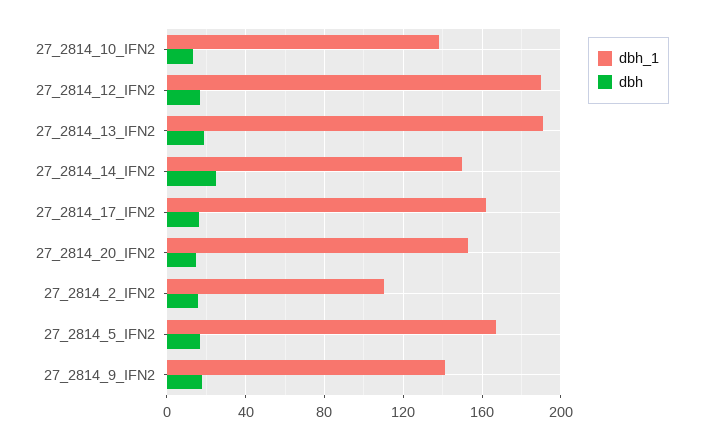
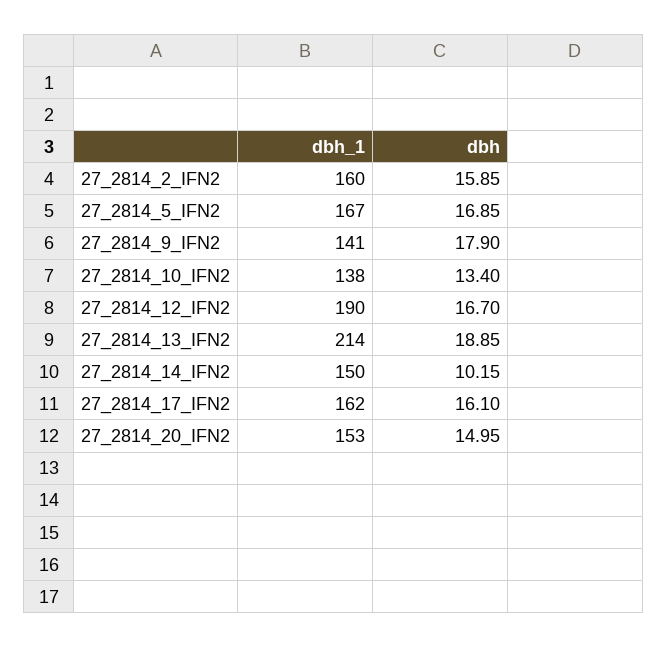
  {
    "dbh_1": {
      "27_2814_10_IFN2": 138,
      "27_2814_12_IFN2": 190,
-     "27_2814_13_IFN2": 190,
+     "27_2814_13_IFN2": 214,
      "27_2814_14_IFN2": 150,
      "27_2814_17_IFN2": 162,
      "27_2814_20_IFN2": 153,
-     "27_2814_2_IFN2": 110,
+     "27_2814_2_IFN2": 160,
      "27_2814_5_IFN2": 167,
      "27_2814_9_IFN2": 141
    },
    "dbh": {
      "27_2814_10_IFN2": 13.4,
      "27_2814_12_IFN2": 16.7,
      "27_2814_13_IFN2": 18.85,
-     "27_2814_14_IFN2": 25,
+     "27_2814_14_IFN2": 10.15,
      "27_2814_17_IFN2": 16.1,
      "27_2814_20_IFN2": 14.95,
      "27_2814_2_IFN2": 15.85,
      "27_2814_5_IFN2": 16.85,
      "27_2814_9_IFN2": 17.9
    }
  }

